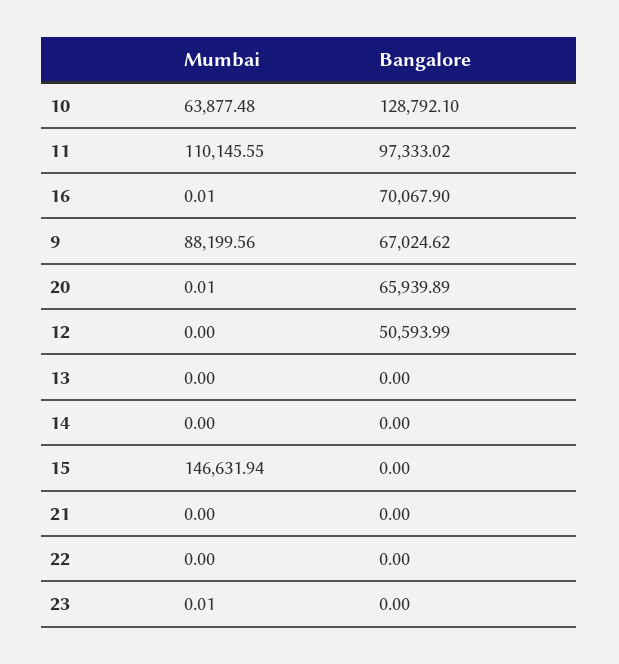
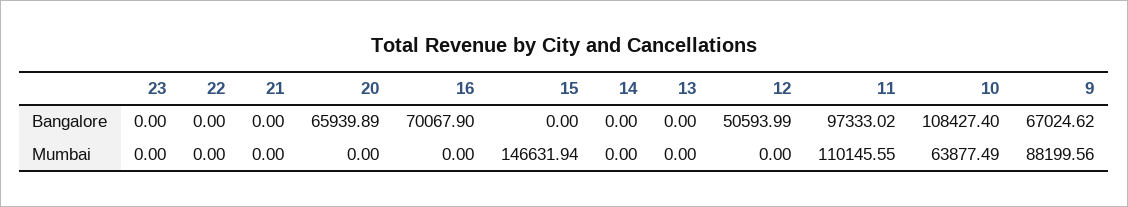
  {
    "Mumbai": {
-     "10": 63877.48,
+     "10": 63877.49,
      "11": 110145.55,
-     "16": 0.01,
+     "16": 0,
      "9": 88199.56,
-     "20": 0.01,
+     "20": 0,
      "12": 0,
      "13": 0,
      "14": 0,
      "15": 146631.94,
      "21": 0,
      "22": 0,
-     "23": 0.01
+     "23": 0
    },
    "Bangalore": {
-     "10": 128792.1,
+     "10": 108427.4,
      "11": 97333.02,
      "16": 70067.9,
      "9": 67024.62,
      "20": 65939.89,
      "12": 50593.99,
      "13": 0,
      "14": 0,
      "15": 0,
      "21": 0,
      "22": 0,
      "23": 0
    }
  }

